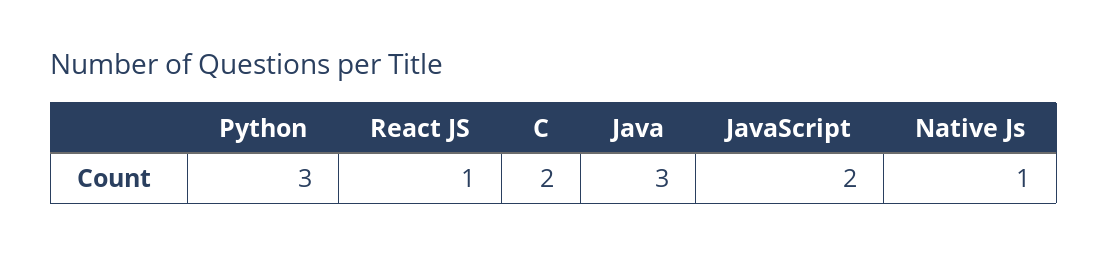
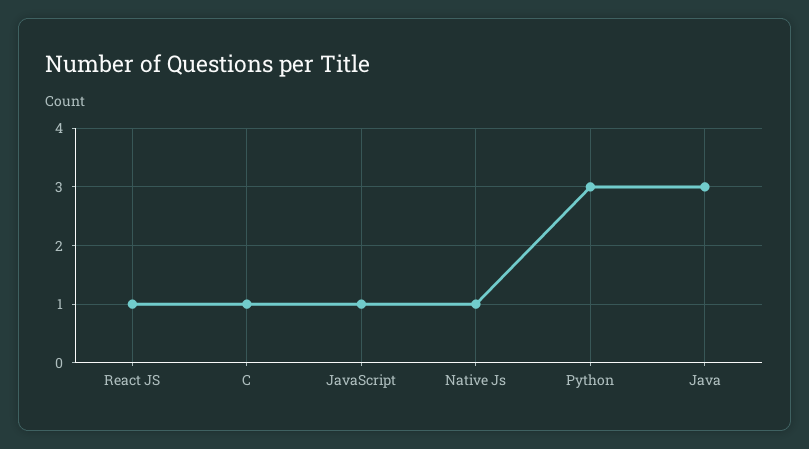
  {
    "Python": 3,
    "React JS": 1,
-   "C": 2,
+   "C": 1,
    "Java": 3,
-   "JavaScript": 2,
+   "JavaScript": 1,
    "Native Js": 1
  }

